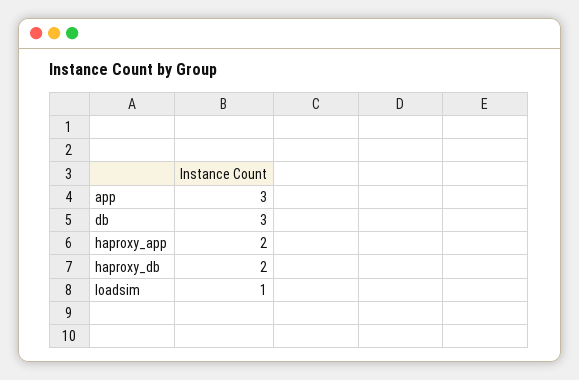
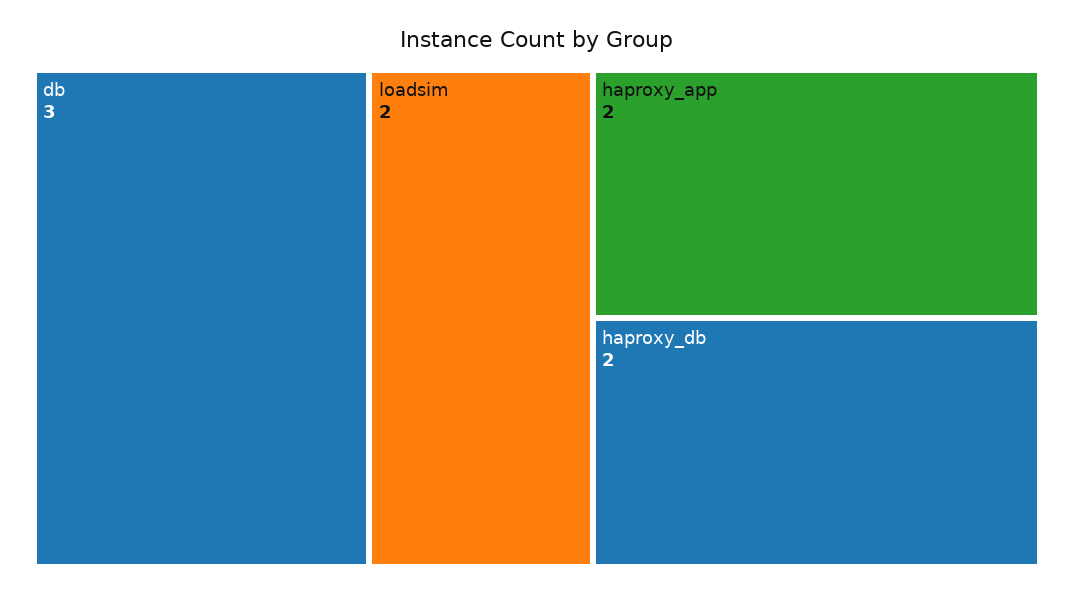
  {
-   "app": 3,
    "db": 3,
    "haproxy_app": 2,
    "haproxy_db": 2,
-   "loadsim": 1
+   "loadsim": 2
  }

